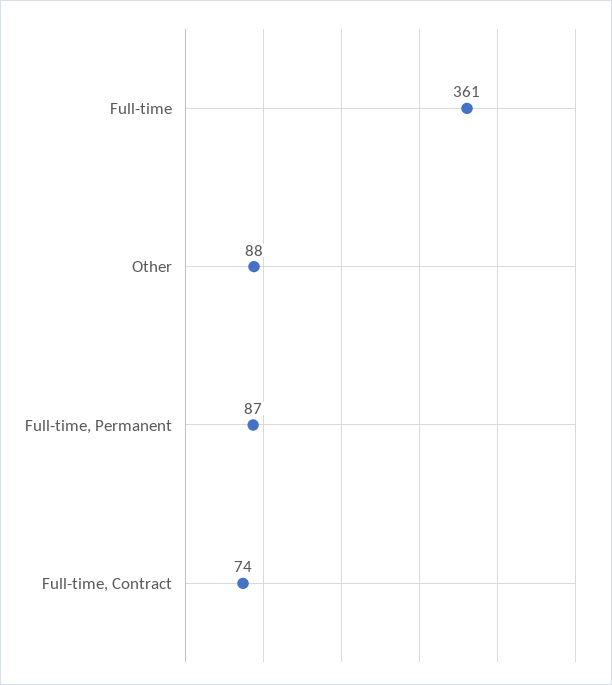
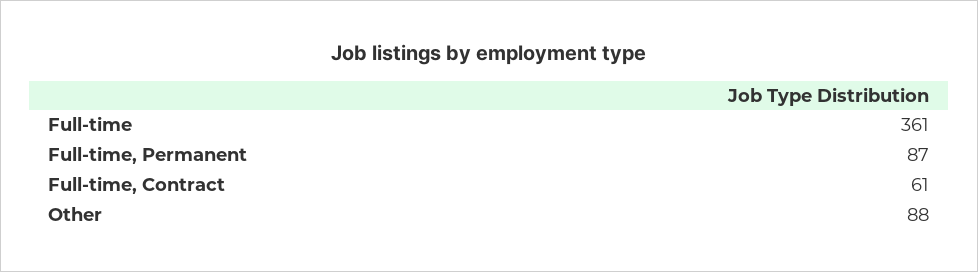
  {
    "Full-time": 361,
    "Other": 88,
    "Full-time, Permanent": 87,
-   "Full-time, Contract": 74
+   "Full-time, Contract": 61
  }

